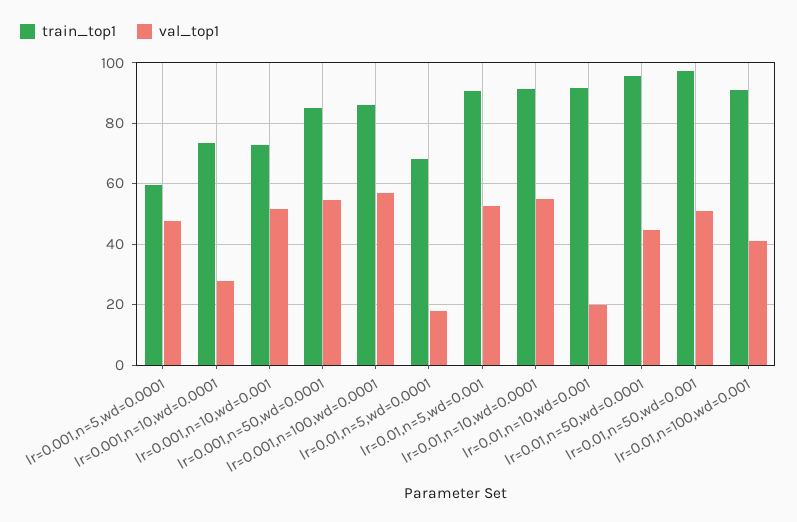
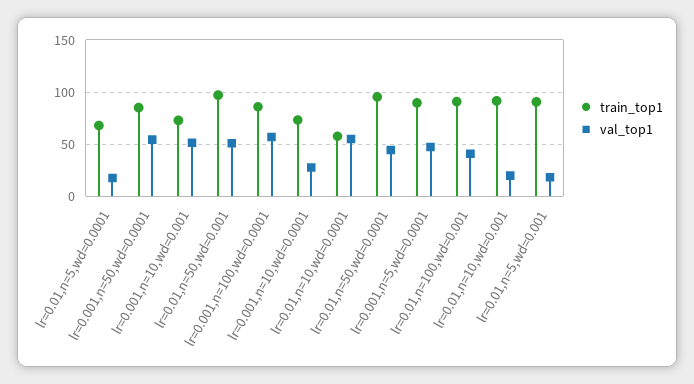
  {
    "train_top1": {
-     "lr=0.001,n=5,wd=0.0001": 60,
+     "lr=0.001,n=5,wd=0.0001": 90,
      "lr=0.001,n=10,wd=0.0001": 74,
      "lr=0.001,n=10,wd=0.001": 72,
      "lr=0.001,n=50,wd=0.0001": 86,
      "lr=0.001,n=100,wd=0.0001": 86,
      "lr=0.01,n=5,wd=0.0001": 68,
      "lr=0.01,n=5,wd=0.001": 90,
-     "lr=0.01,n=10,wd=0.0001": 92,
+     "lr=0.01,n=10,wd=0.0001": 60,
      "lr=0.01,n=10,wd=0.001": 92,
      "lr=0.01,n=50,wd=0.0001": 96,
      "lr=0.01,n=50,wd=0.001": 98,
      "lr=0.01,n=100,wd=0.001": 90
    },
    "val_top1": {
      "lr=0.001,n=5,wd=0.0001": 48,
      "lr=0.001,n=10,wd=0.0001": 28,
      "lr=0.001,n=10,wd=0.001": 52,
      "lr=0.001,n=50,wd=0.0001": 54,
      "lr=0.001,n=100,wd=0.0001": 58,
      "lr=0.01,n=5,wd=0.0001": 18,
-     "lr=0.01,n=5,wd=0.001": 52,
+     "lr=0.01,n=5,wd=0.001": 20,
      "lr=0.01,n=10,wd=0.0001": 56,
      "lr=0.01,n=10,wd=0.001": 20,
      "lr=0.01,n=50,wd=0.0001": 44,
      "lr=0.01,n=50,wd=0.001": 52,
      "lr=0.01,n=100,wd=0.001": 42
    }
  }

